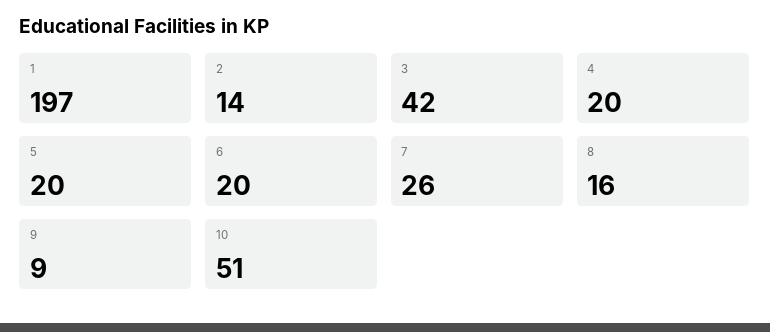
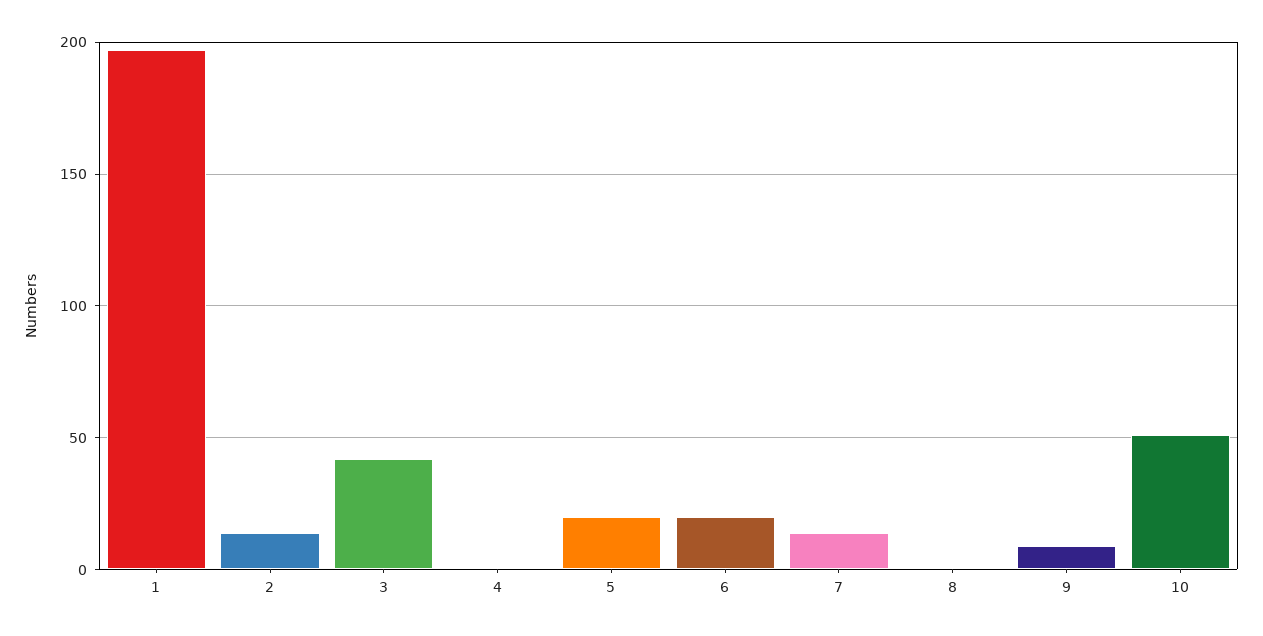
  {
    "1": 197,
    "2": 14,
    "3": 42,
-   "4": 20,
+   "4": 0,
    "5": 20,
    "6": 20,
-   "7": 26,
+   "7": 15,
-   "8": 16,
+   "8": 0,
    "9": 9,
    "10": 51
  }

